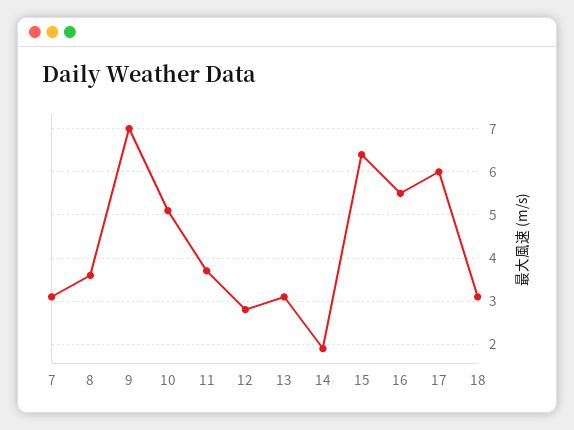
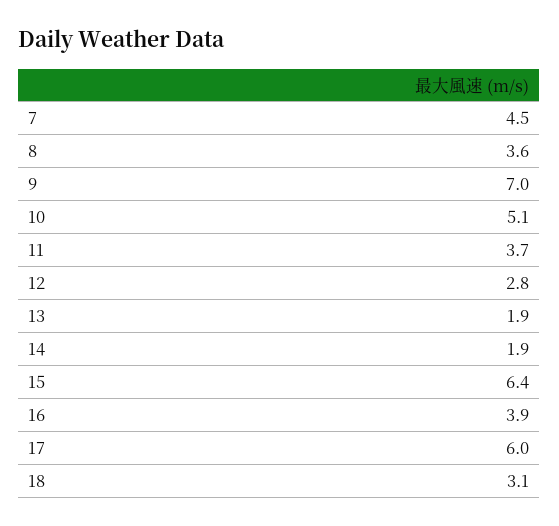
  {
-   "7": 3,
+   "7": 4.5,
    "8": 3.6,
    "9": 7,
    "10": 5.1,
    "11": 3.7,
    "12": 2.8,
-   "13": 3,
+   "13": 1.9,
    "14": 1.9,
    "15": 6.4,
-   "16": 5.5,
+   "16": 3.9,
    "17": 6,
    "18": 3.1
  }

